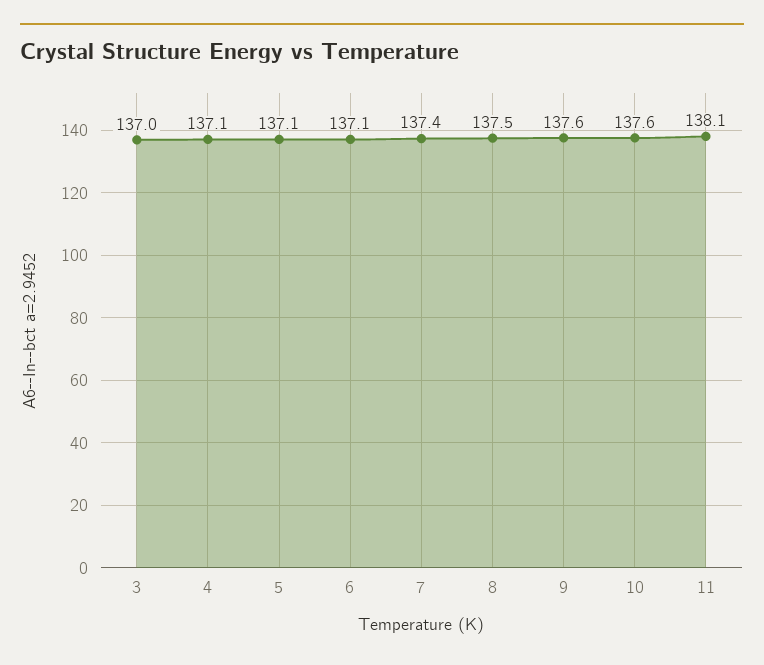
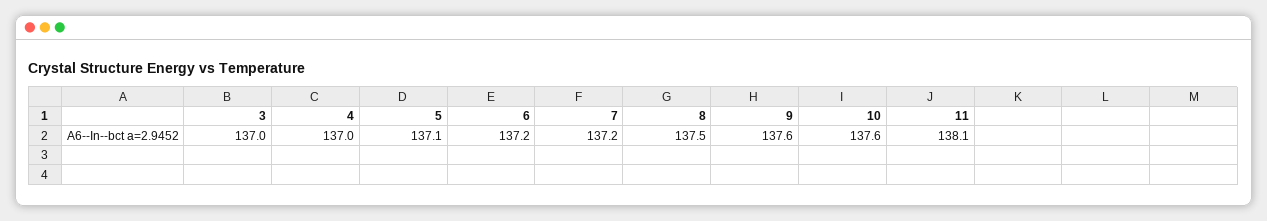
  {
    "3": 137,
-   "4": 137.1,
+   "4": 137,
    "5": 137.1,
-   "6": 137.1,
+   "6": 137.2,
-   "7": 137.4,
+   "7": 137.2,
    "8": 137.5,
    "9": 137.6,
    "10": 137.6,
    "11": 138.1
  }

